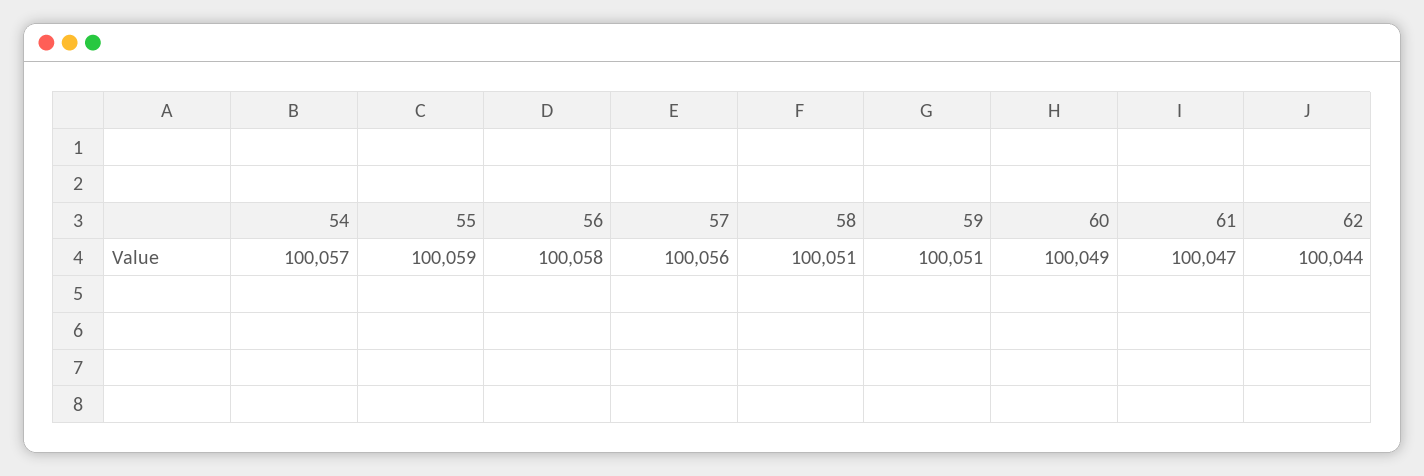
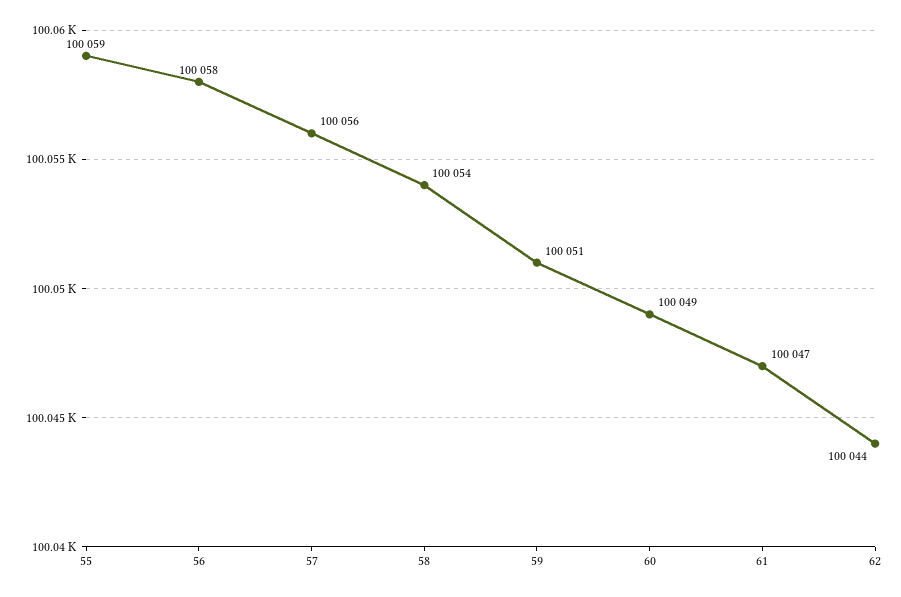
  {
-   "54": 100057,
    "55": 100059,
    "56": 100058,
    "57": 100056,
-   "58": 100051,
+   "58": 100054,
    "59": 100051,
    "60": 100049,
    "61": 100047,
    "62": 100044
  }

